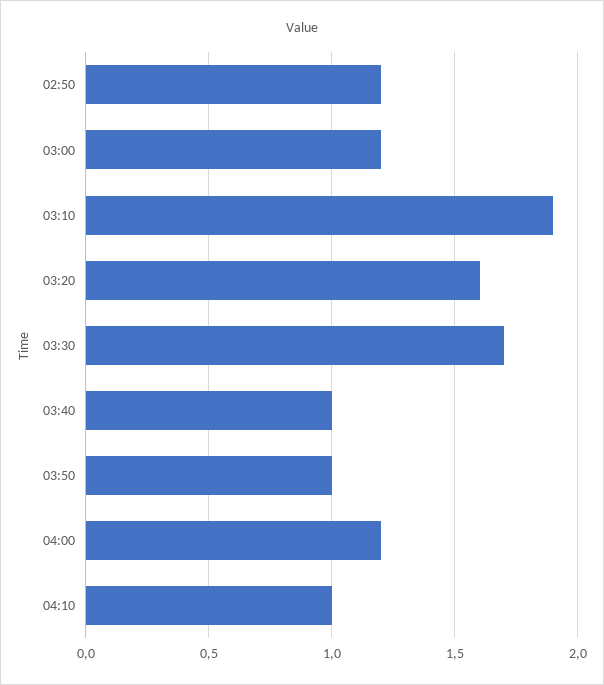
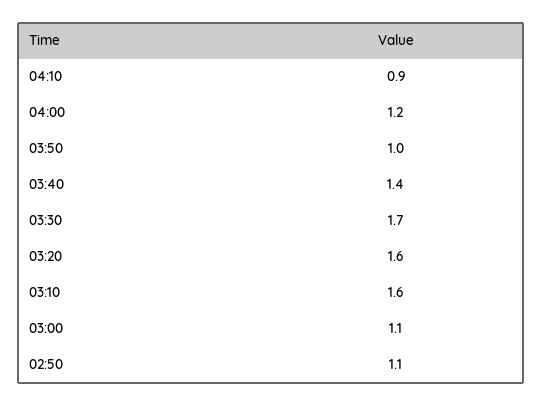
  {
-   "02:50": 1.2,
+   "02:50": 1.1,
-   "03:00": 1.2,
+   "03:00": 1.1,
-   "03:10": 1.9,
+   "03:10": 1.6,
    "03:20": 1.6,
    "03:30": 1.7,
-   "03:40": 1,
+   "03:40": 1.4,
    "03:50": 1,
    "04:00": 1.2,
-   "04:10": 1
+   "04:10": 0.9
  }

